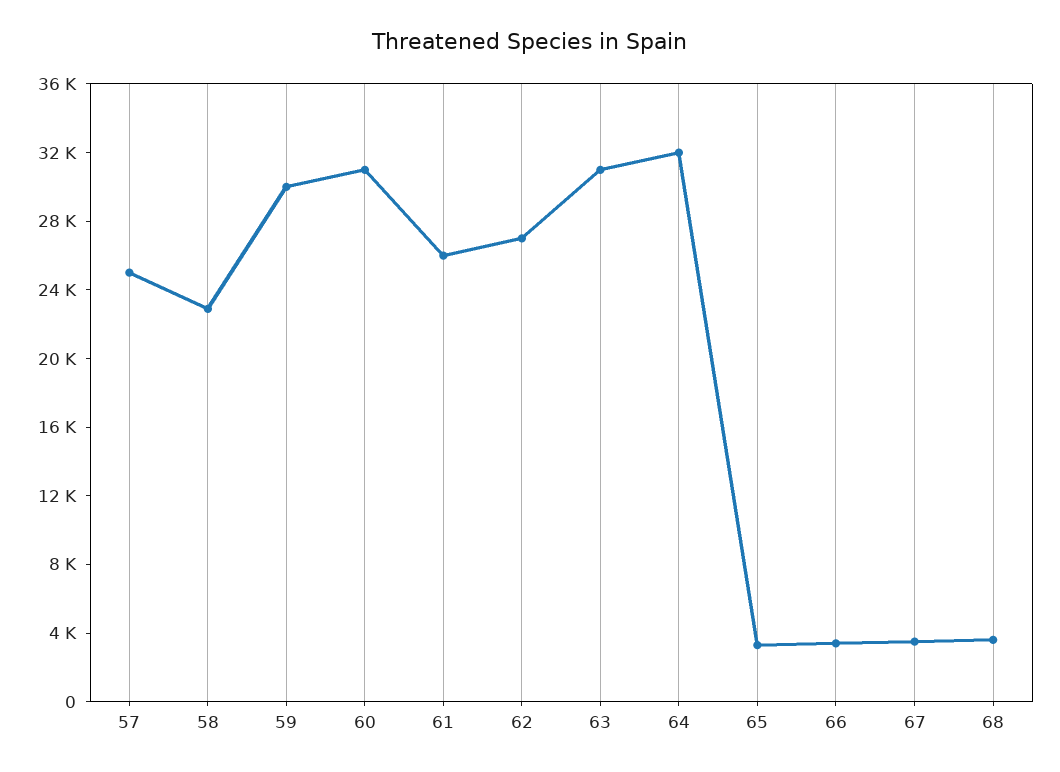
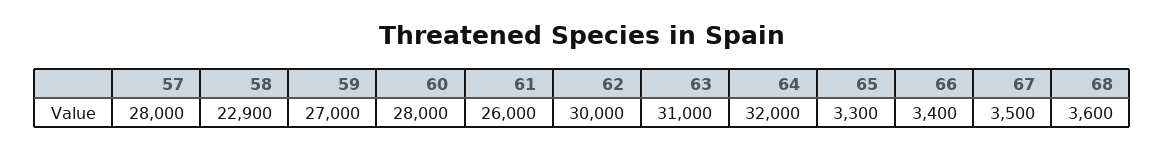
  {
-   "57": 25000,
+   "57": 28000,
    "58": 22900,
-   "59": 30000,
+   "59": 27000,
-   "60": 31000,
+   "60": 28000,
    "61": 26000,
-   "62": 27000,
+   "62": 30000,
    "63": 31000,
    "64": 32000,
    "65": 3300,
    "66": 3400,
    "67": 3500,
    "68": 3600
  }

